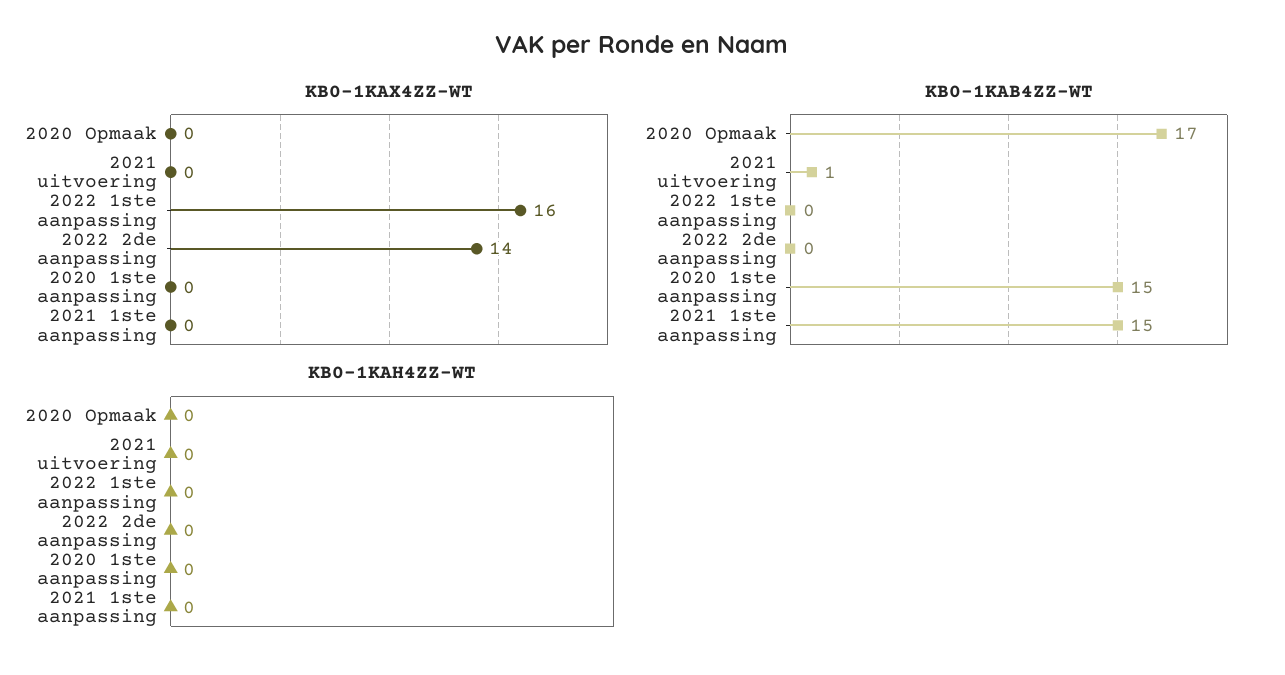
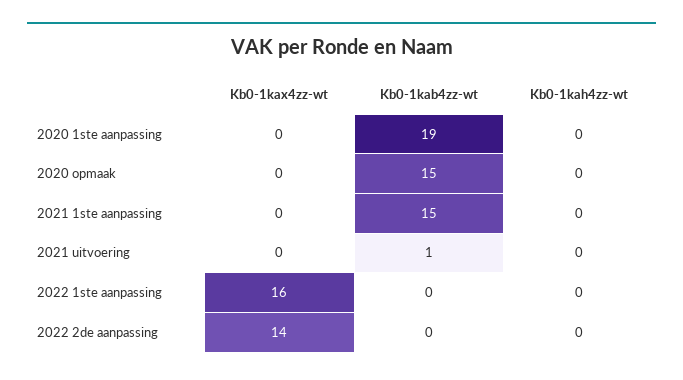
  {
    "KB0-1KAX4ZZ-WT": {
      "2020 Opmaak": 0,
      "2021 uitvoering": 0,
      "2022 1ste aanpassing": 16,
      "2022 2de aanpassing": 14,
      "2020 1ste aanpassing": 0,
      "2021 1ste aanpassing": 0
    },
    "KB0-1KAB4ZZ-WT": {
-     "2020 Opmaak": 17,
+     "2020 Opmaak": 15,
      "2021 uitvoering": 1,
      "2022 1ste aanpassing": 0,
      "2022 2de aanpassing": 0,
-     "2020 1ste aanpassing": 15,
+     "2020 1ste aanpassing": 19,
      "2021 1ste aanpassing": 15
    },
    "KB0-1KAH4ZZ-WT": {
      "2020 Opmaak": 0,
      "2021 uitvoering": 0,
      "2022 1ste aanpassing": 0,
      "2022 2de aanpassing": 0,
      "2020 1ste aanpassing": 0,
      "2021 1ste aanpassing": 0
    }
  }

